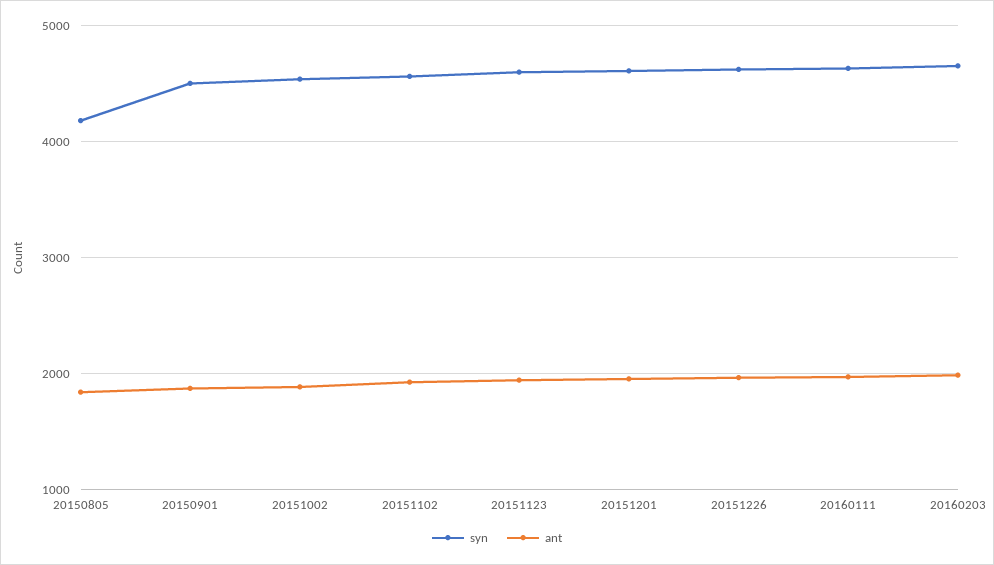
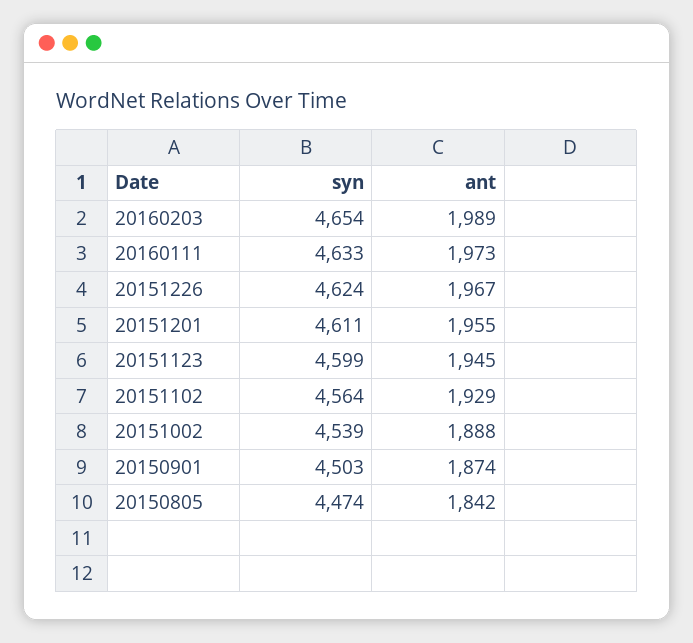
  {
    "syn": {
-     "20150805": 4200,
+     "20150805": 4474,
      "20150901": 4503,
      "20151002": 4539,
      "20151102": 4564,
      "20151123": 4599,
      "20151201": 4611,
      "20151226": 4624,
      "20160111": 4633,
      "20160203": 4654
    },
    "ant": {
      "20150805": 1842,
      "20150901": 1874,
      "20151002": 1888,
      "20151102": 1929,
      "20151123": 1945,
      "20151201": 1955,
      "20151226": 1967,
      "20160111": 1973,
      "20160203": 1989
    }
  }

